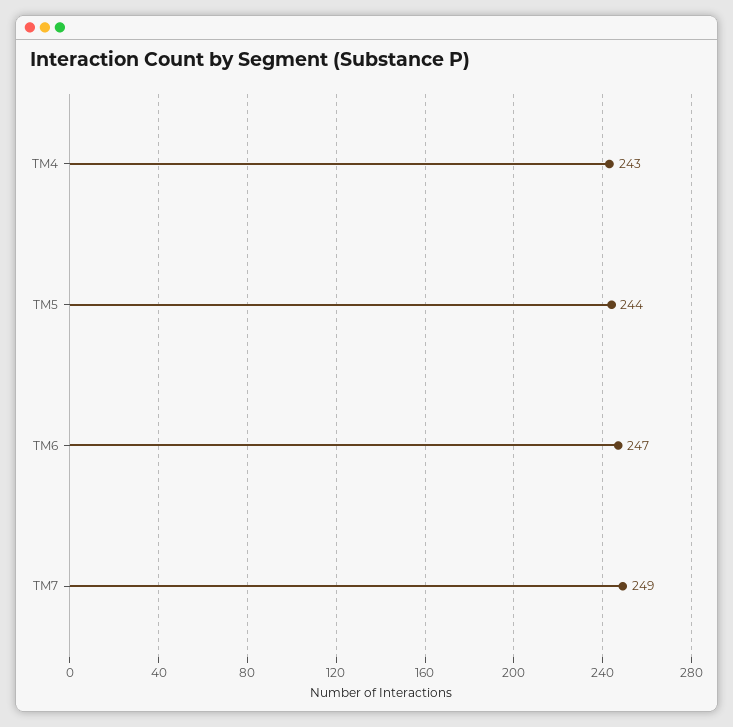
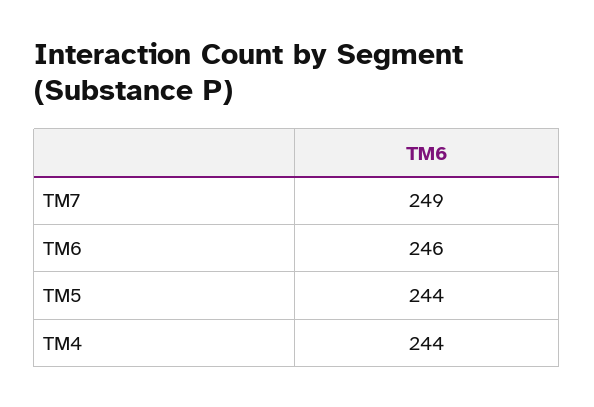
  {
-   "TM4": 243,
+   "TM4": 244,
    "TM5": 244,
-   "TM6": 247,
+   "TM6": 246,
    "TM7": 249
  }

